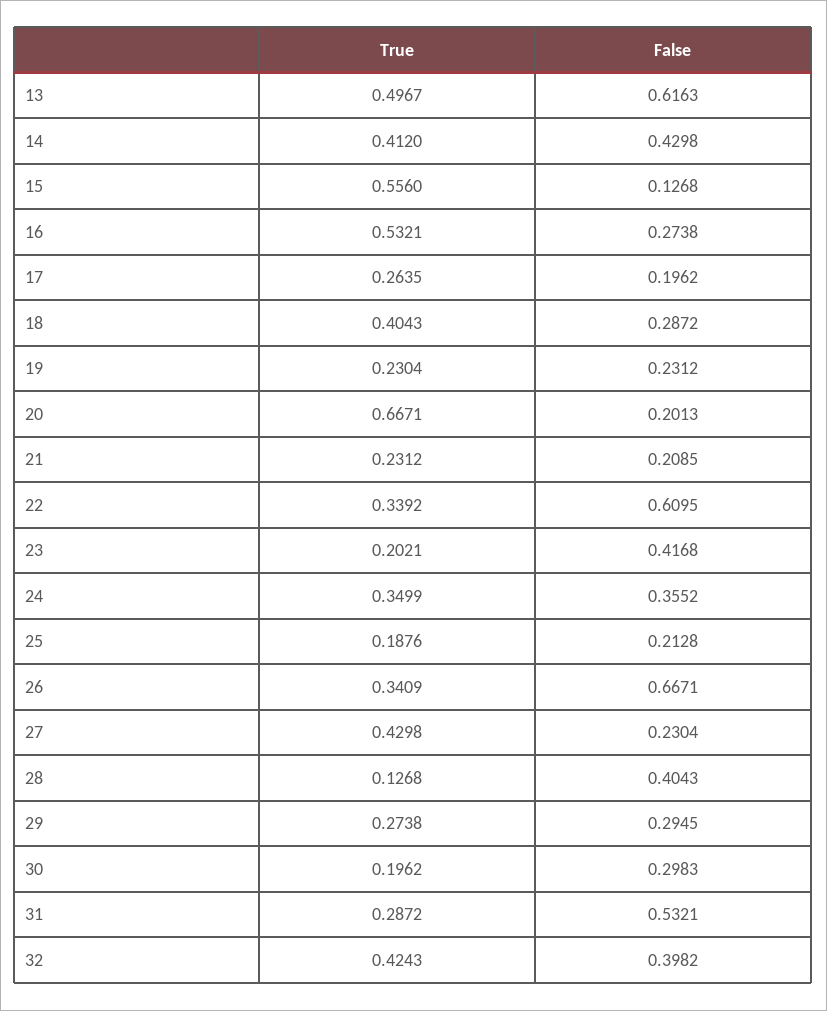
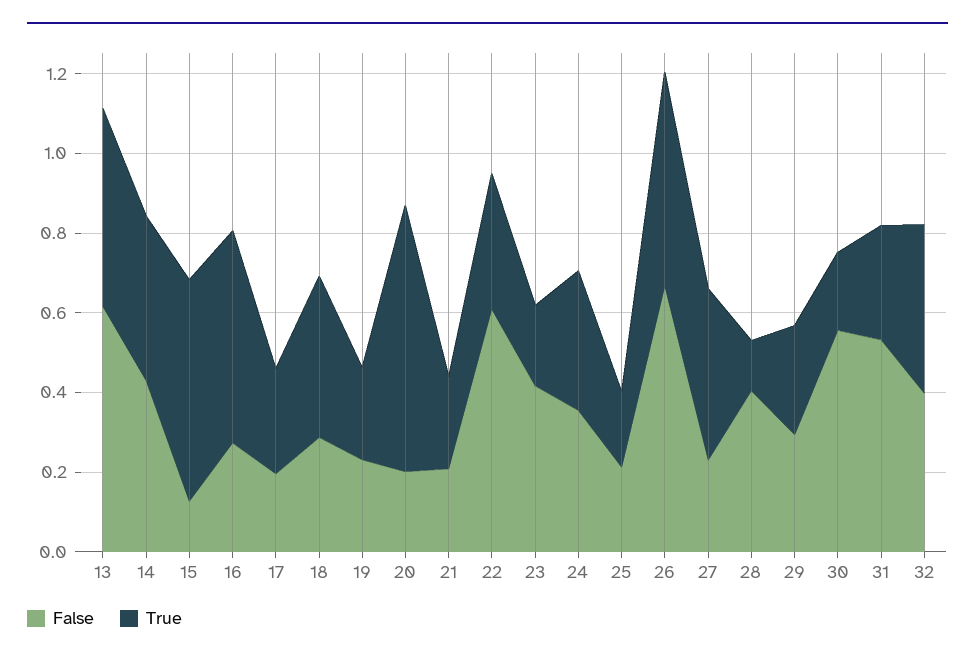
  {
    "True": {
      "13": 0.4967,
      "14": 0.412,
      "15": 0.556,
      "16": 0.5321,
      "17": 0.2635,
      "18": 0.4043,
      "19": 0.2304,
      "20": 0.6671,
      "21": 0.2312,
      "22": 0.3392,
      "23": 0.2021,
      "24": 0.3499,
      "25": 0.1876,
-     "26": 0.3409,
+     "26": 0.55,
      "27": 0.4298,
      "28": 0.1268,
      "29": 0.2738,
      "30": 0.1962,
      "31": 0.2872,
      "32": 0.4243
    },
    "False": {
      "13": 0.6163,
      "14": 0.4298,
      "15": 0.1268,
      "16": 0.2738,
      "17": 0.1962,
      "18": 0.2872,
      "19": 0.2312,
      "20": 0.2013,
      "21": 0.2085,
      "22": 0.6095,
      "23": 0.4168,
      "24": 0.3552,
      "25": 0.2128,
      "26": 0.6671,
      "27": 0.2304,
      "28": 0.4043,
      "29": 0.2945,
-     "30": 0.2983,
+     "30": 0.55,
      "31": 0.5321,
      "32": 0.3982
    }
  }

